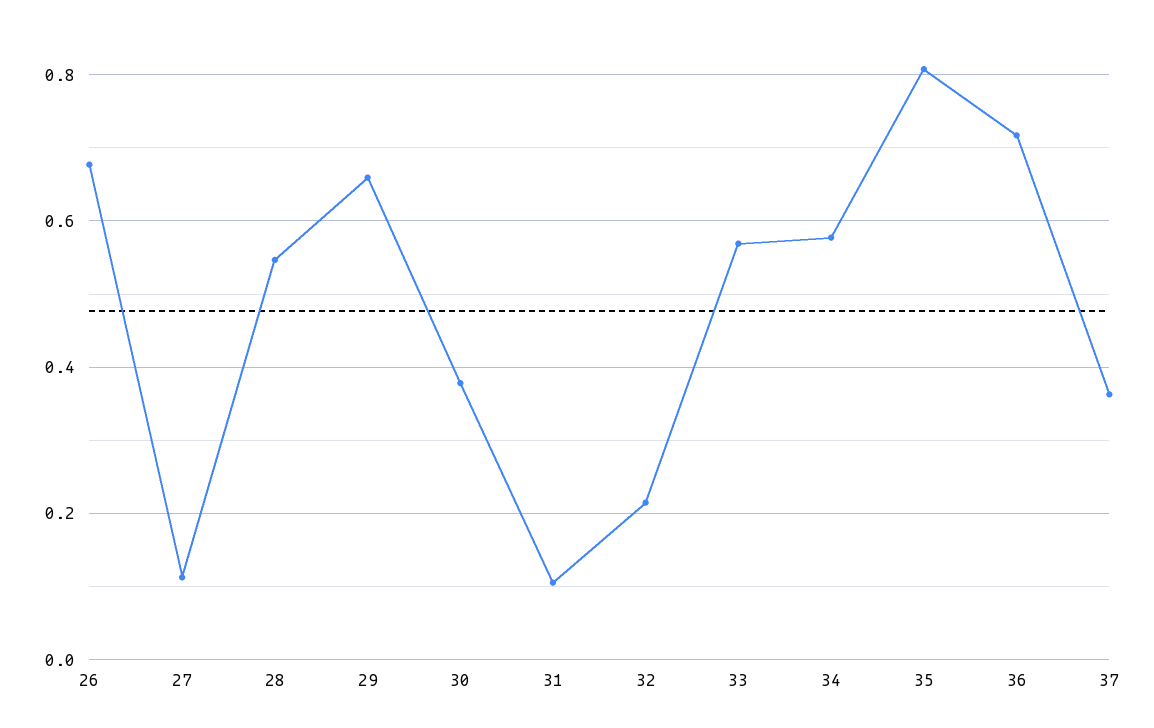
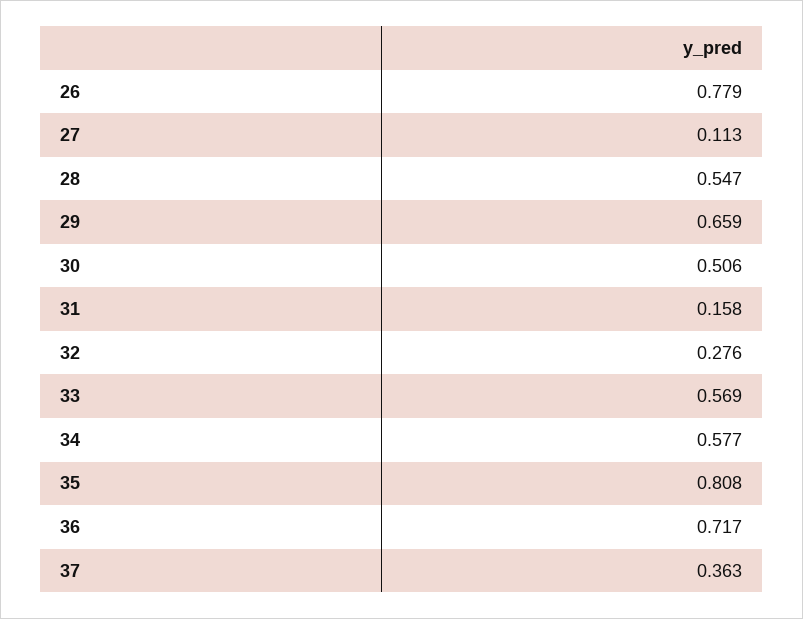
  {
-   "26": 0.68,
+   "26": 0.779,
    "27": 0.113,
    "28": 0.547,
    "29": 0.659,
-   "30": 0.38,
+   "30": 0.506,
-   "31": 0.1,
+   "31": 0.158,
-   "32": 0.22,
+   "32": 0.276,
    "33": 0.569,
    "34": 0.577,
    "35": 0.808,
    "36": 0.717,
    "37": 0.363
  }

